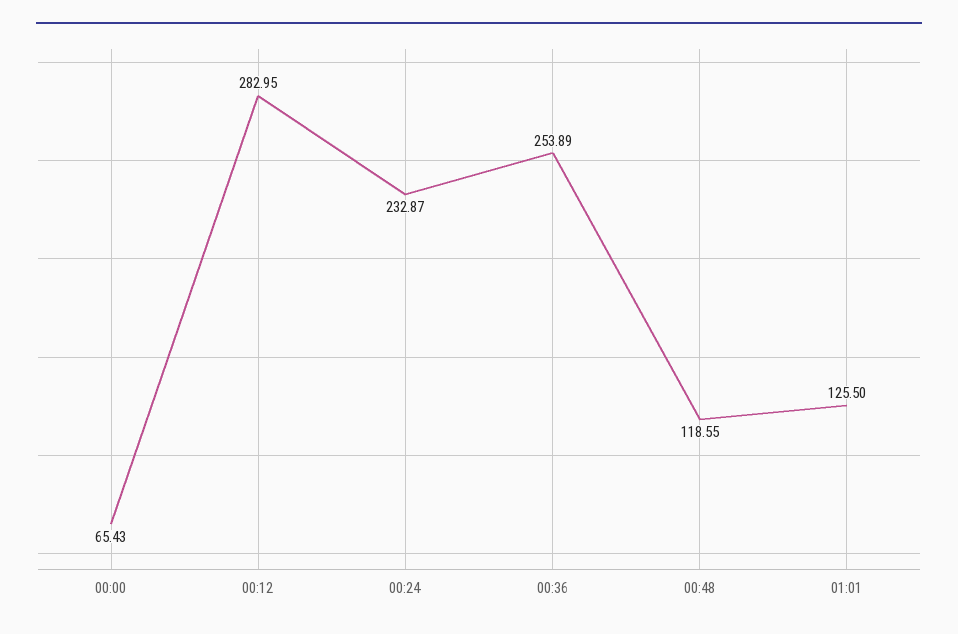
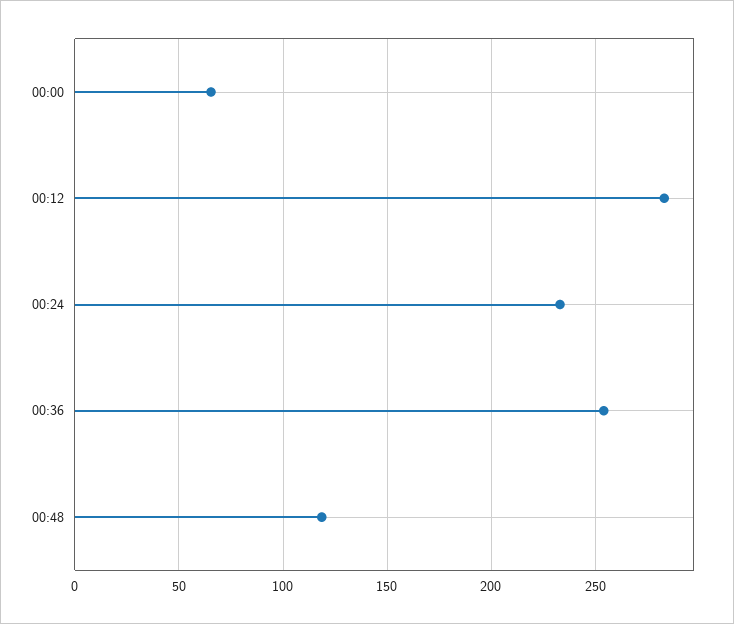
  {
    "00:00": 65.43,
    "00:12": 282.95,
    "00:24": 232.87,
    "00:36": 253.89,
-   "00:48": 118.55,
+   "00:48": 118.55
-   "01:01": 125.5
  }

